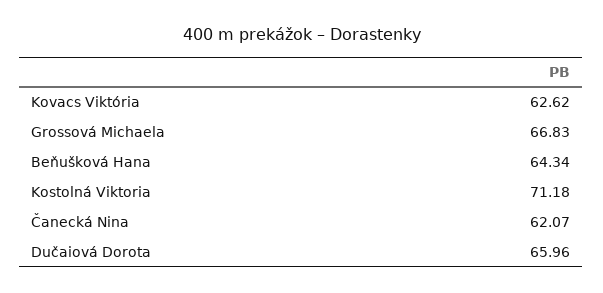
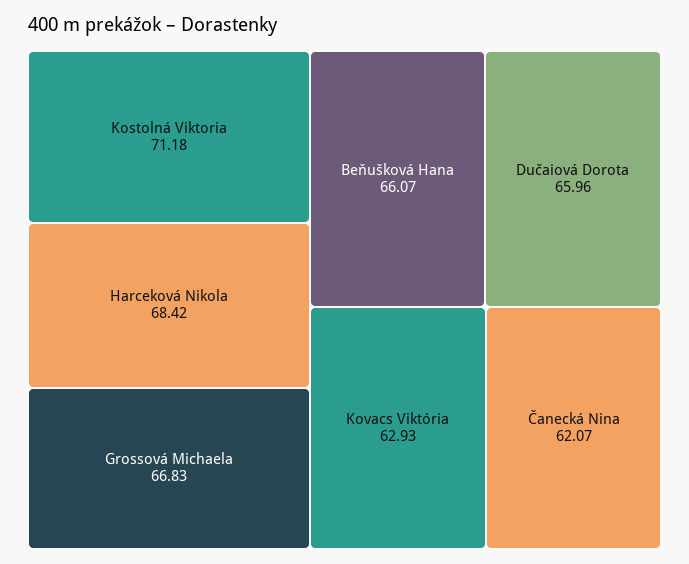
  {
-   "Kovacs Viktória": 62.62,
+   "Kovacs Viktória": 62.93,
    "Grossová Michaela": 66.83,
-   "Beňušková Hana": 64.34,
+   "Beňušková Hana": 66.07,
    "Kostolná Viktoria": 71.18,
    "Čanecká Nina": 62.07,
-   "Dučaiová Dorota": 65.96
+   "Dučaiová Dorota": 65.96,
+   "Harceková Nikola": 68.42
  }

